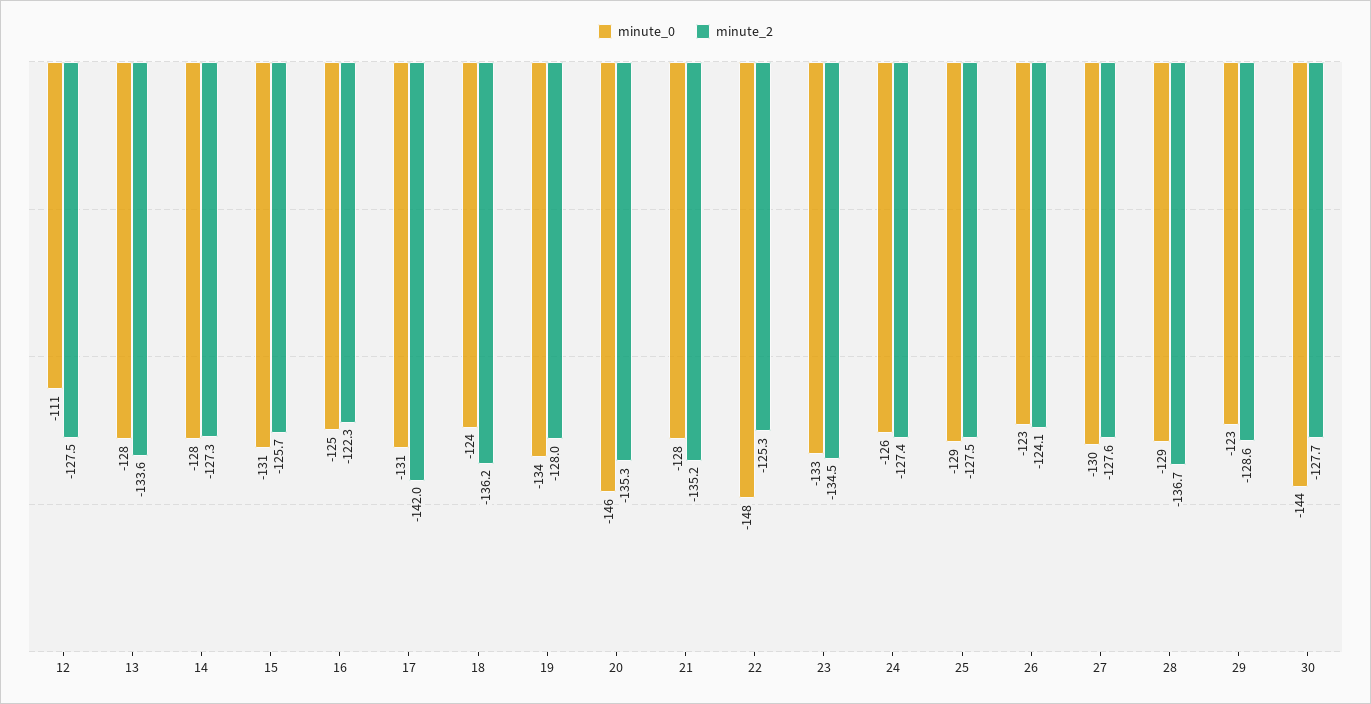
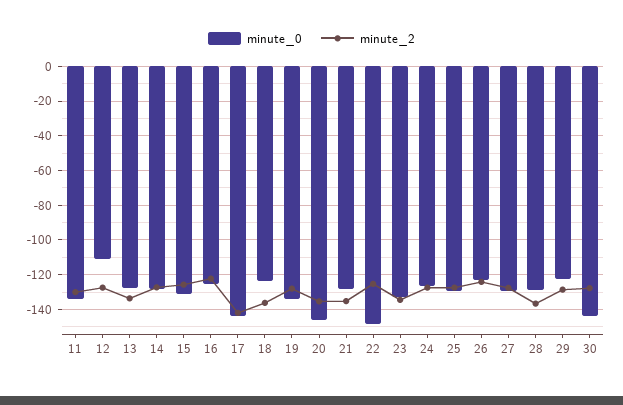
  {
    "minute_0": {
      "12": -111,
      "13": -128,
      "14": -128,
      "15": -131,
      "16": -125,
-     "17": -131,
+     "17": -145,
      "18": -124,
      "19": -134,
      "20": -146,
      "21": -128,
      "22": -148,
      "23": -133,
      "24": -126,
      "25": -129,
      "26": -123,
      "27": -130,
      "28": -129,
      "29": -123,
-     "30": -144
+     "30": -144,
+     "11": -135
    },
    "minute_2": {
      "12": -127.5,
      "13": -133.6,
      "14": -127.3,
      "15": -125.7,
      "16": -122.3,
      "17": -142,
      "18": -136.2,
      "19": -128,
      "20": -135.3,
      "21": -135.2,
      "22": -125.3,
      "23": -134.5,
      "24": -127.4,
      "25": -127.5,
      "26": -124.1,
      "27": -127.6,
      "28": -136.7,
      "29": -128.6,
-     "30": -127.7
+     "30": -127.7,
+     "11": -130
    }
  }

